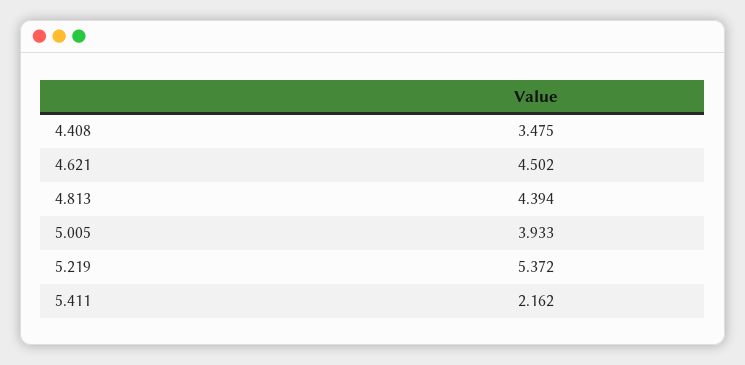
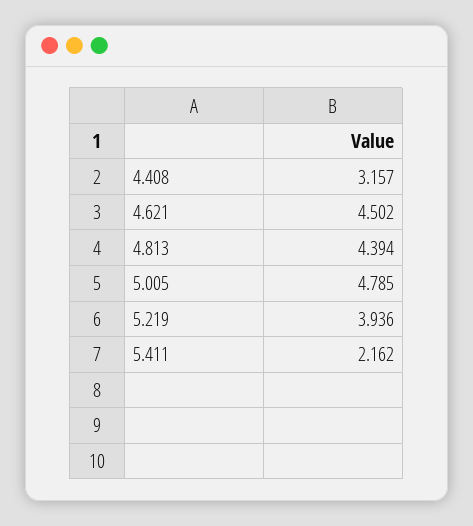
  {
-   "4.408": 3.475,
+   "4.408": 3.157,
    "4.621": 4.502,
    "4.813": 4.394,
-   "5.005": 3.933,
+   "5.005": 4.785,
-   "5.219": 5.372,
+   "5.219": 3.936,
    "5.411": 2.162
  }

